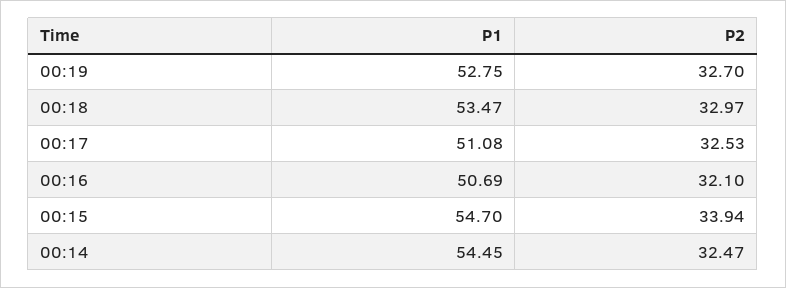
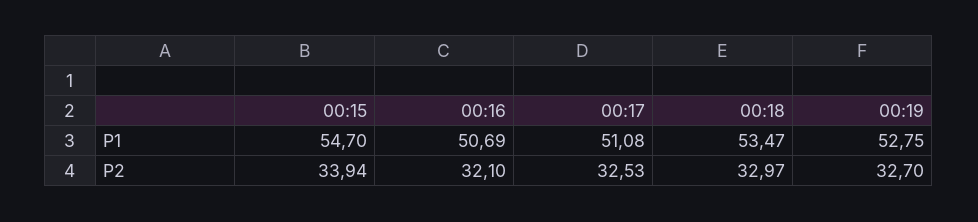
  {
    "P1": {
      "00:19": 52.75,
      "00:18": 53.47,
      "00:17": 51.08,
      "00:16": 50.69,
-     "00:15": 54.7,
+     "00:15": 54.7
-     "00:14": 54.45
    },
    "P2": {
      "00:19": 32.7,
      "00:18": 32.97,
      "00:17": 32.53,
      "00:16": 32.1,
-     "00:15": 33.94,
+     "00:15": 33.94
-     "00:14": 32.47
    }
  }

